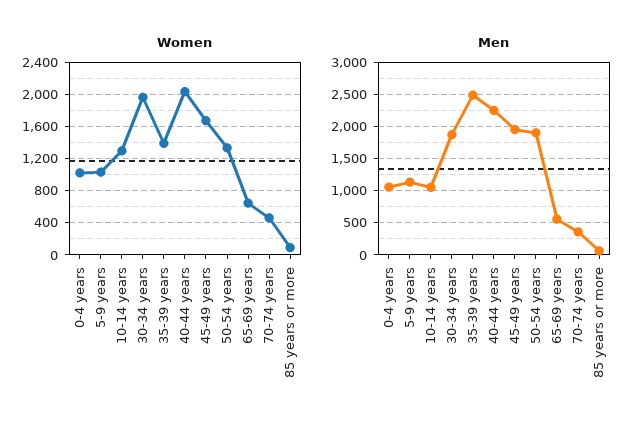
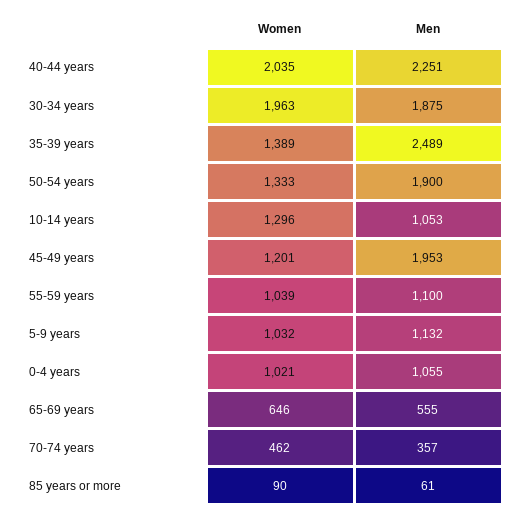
  {
    "Women": {
      "0-4 years": 1021,
      "5-9 years": 1032,
      "10-14 years": 1296,
      "30-34 years": 1963,
      "35-39 years": 1389,
      "40-44 years": 2035,
-     "45-49 years": 1700,
+     "45-49 years": 1201,
      "50-54 years": 1333,
      "65-69 years": 646,
      "70-74 years": 462,
-     "85 years or more": 90
+     "85 years or more": 90,
+     "55-59 years": 1039
    },
    "Men": {
      "0-4 years": 1055,
      "5-9 years": 1132,
      "10-14 years": 1053,
      "30-34 years": 1875,
      "35-39 years": 2489,
      "40-44 years": 2251,
      "45-49 years": 1953,
      "50-54 years": 1900,
      "65-69 years": 555,
      "70-74 years": 357,
-     "85 years or more": 61
+     "85 years or more": 61,
+     "55-59 years": 1100
    }
  }

